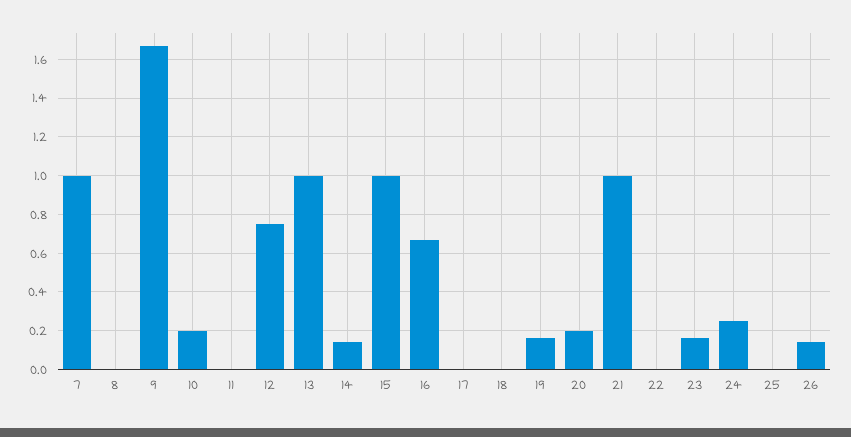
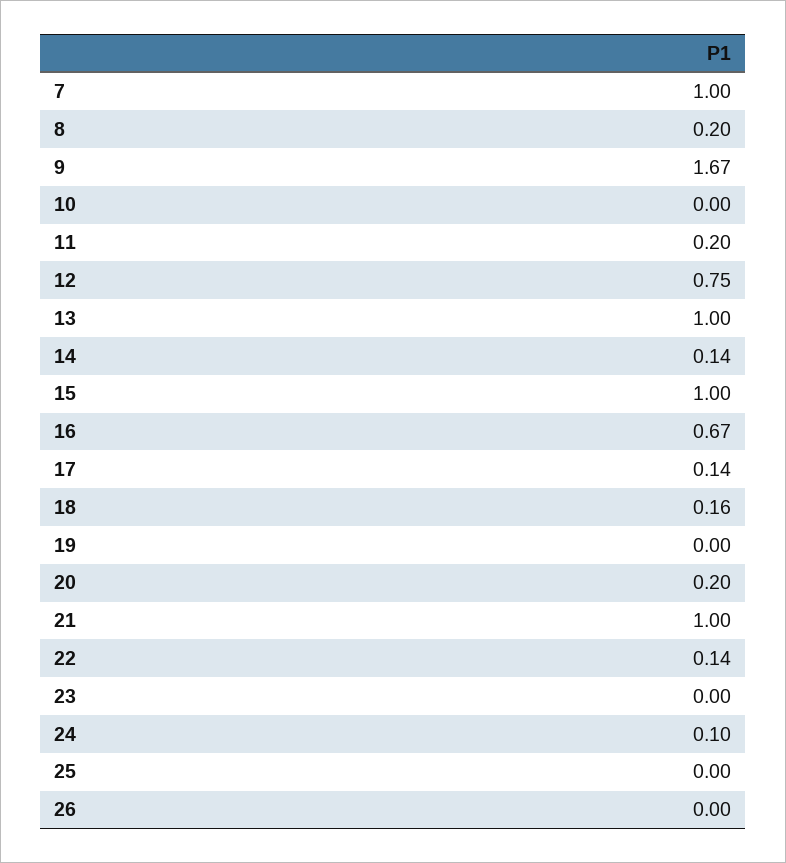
  {
    "7": 1,
-   "8": 0,
+   "8": 0.2,
    "9": 1.67,
-   "10": 0.2,
+   "10": 0,
-   "11": 0,
+   "11": 0.2,
    "12": 0.75,
    "13": 1,
    "14": 0.14,
    "15": 1,
    "16": 0.67,
-   "17": 0,
+   "17": 0.14,
-   "18": 0,
+   "18": 0.16,
-   "19": 0.15,
+   "19": 0,
    "20": 0.2,
    "21": 1,
-   "22": 0,
+   "22": 0.14,
-   "23": 0.15,
+   "23": 0,
-   "24": 0.25,
+   "24": 0.1,
    "25": 0,
-   "26": 0.15
+   "26": 0
  }

